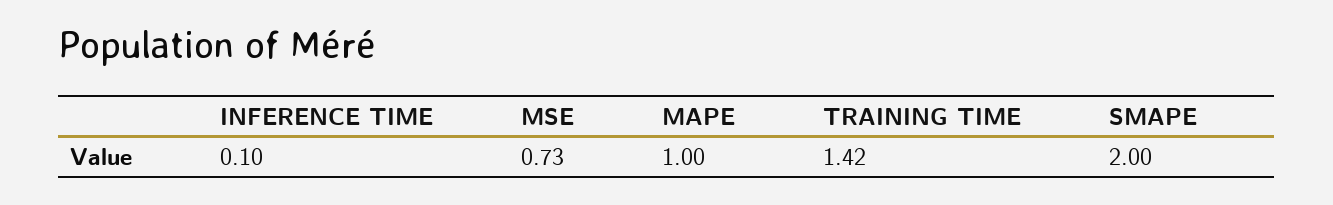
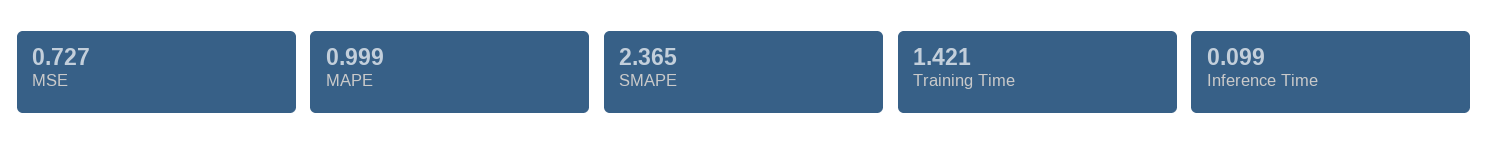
  {
    "INFERENCE TIME": 0.099,
    "MSE": 0.727,
    "MAPE": 0.999,
    "TRAINING TIME": 1.421,
-   "SMAPE": 2
+   "SMAPE": 2.365
  }

